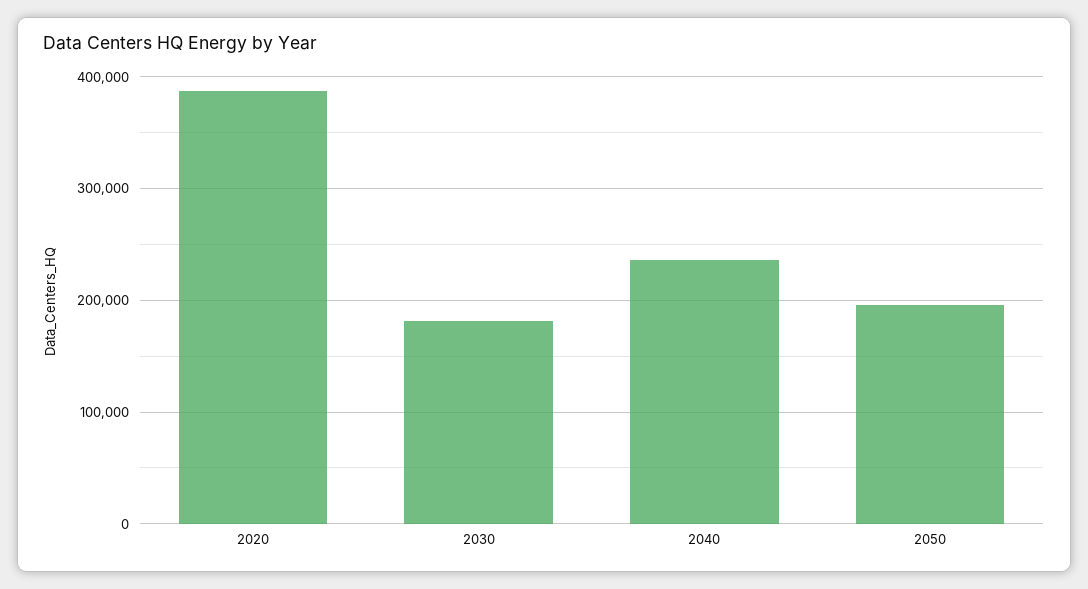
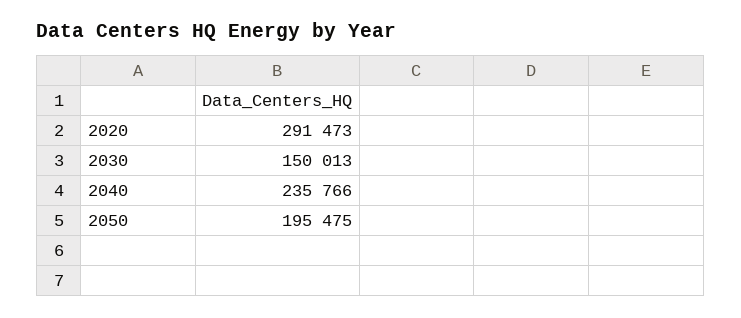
  {
-   "2020": 390000,
+   "2020": 291473,
-   "2030": 180000,
+   "2030": 150013,
    "2040": 235766,
    "2050": 195475
  }

